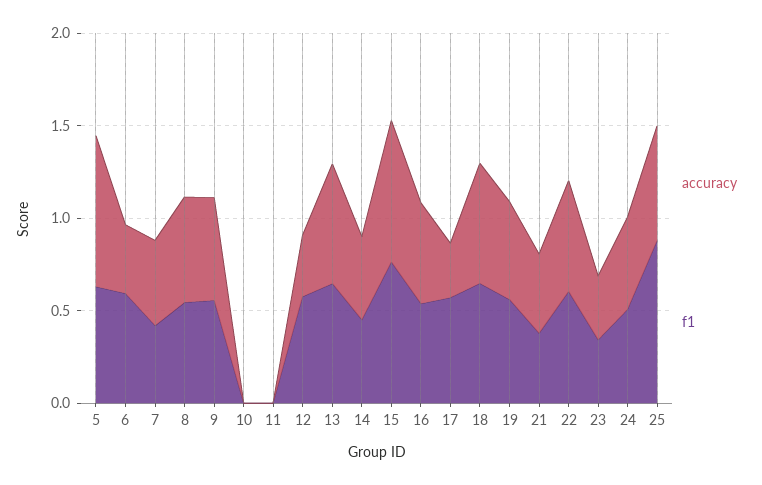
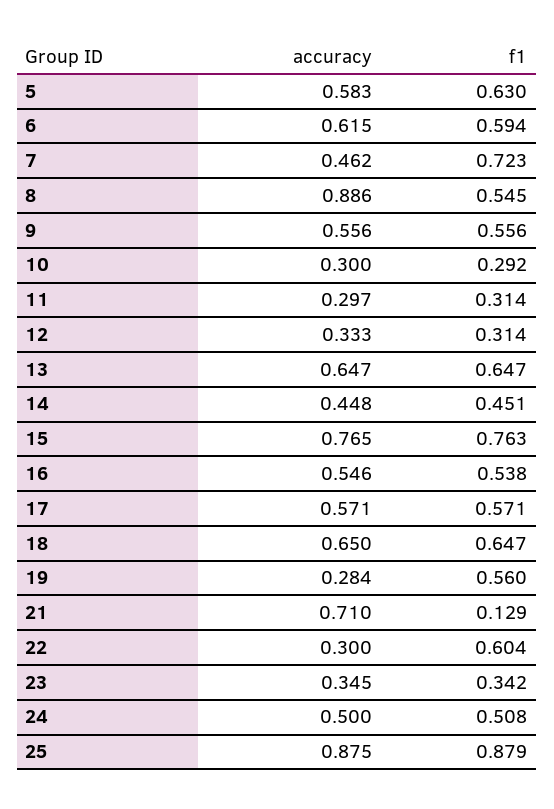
  {
    "accuracy": {
-     "5": 0.8,
+     "5": 0.583,
-     "6": 0.4,
+     "6": 0.615,
      "7": 0.462,
-     "8": 0.6,
+     "8": 0.886,
      "9": 0.556,
-     "10": 0,
+     "10": 0.3,
-     "11": 0,
+     "11": 0.297,
      "12": 0.333,
      "13": 0.647,
      "14": 0.448,
      "15": 0.765,
      "16": 0.546,
-     "17": 0.3,
+     "17": 0.571,
      "18": 0.65,
-     "19": 0.5,
+     "19": 0.284,
-     "21": 0.4,
+     "21": 0.71,
-     "22": 0.6,
+     "22": 0.3,
      "23": 0.345,
      "24": 0.5,
-     "25": 0.6
+     "25": 0.875
    },
    "f1": {
      "5": 0.63,
      "6": 0.594,
-     "7": 0.4,
+     "7": 0.723,
      "8": 0.545,
      "9": 0.556,
-     "10": 0,
+     "10": 0.292,
-     "11": 0,
+     "11": 0.314,
-     "12": 0.6,
+     "12": 0.314,
      "13": 0.647,
      "14": 0.451,
      "15": 0.763,
      "16": 0.538,
      "17": 0.571,
      "18": 0.647,
      "19": 0.56,
-     "21": 0.4,
+     "21": 0.129,
      "22": 0.604,
      "23": 0.342,
      "24": 0.508,
      "25": 0.879
    }
  }

